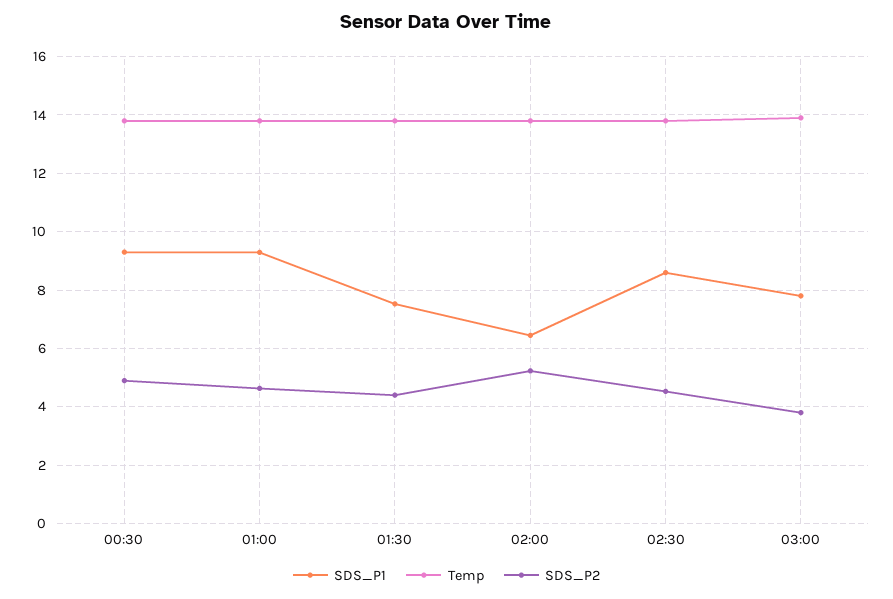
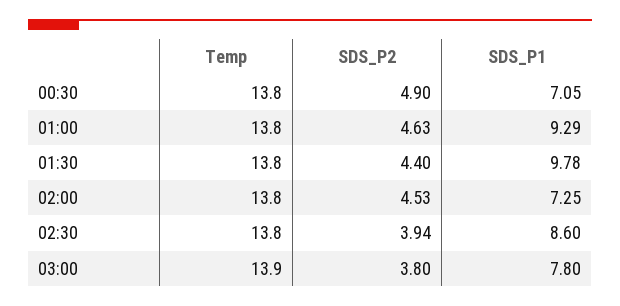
  {
    "SDS_P1": {
-     "00:30": 9.25,
+     "00:30": 7.05,
      "01:00": 9.29,
-     "01:30": 7.5,
+     "01:30": 9.78,
-     "02:00": 6.5,
+     "02:00": 7.25,
      "02:30": 8.6,
      "03:00": 7.8
    },
    "Temp": {
      "00:30": 13.8,
      "01:00": 13.8,
      "01:30": 13.8,
      "02:00": 13.8,
      "02:30": 13.8,
      "03:00": 13.9
    },
    "SDS_P2": {
      "00:30": 4.9,
      "01:00": 4.63,
      "01:30": 4.4,
-     "02:00": 5.25,
+     "02:00": 4.53,
-     "02:30": 4.5,
+     "02:30": 3.94,
      "03:00": 3.8
    }
  }

